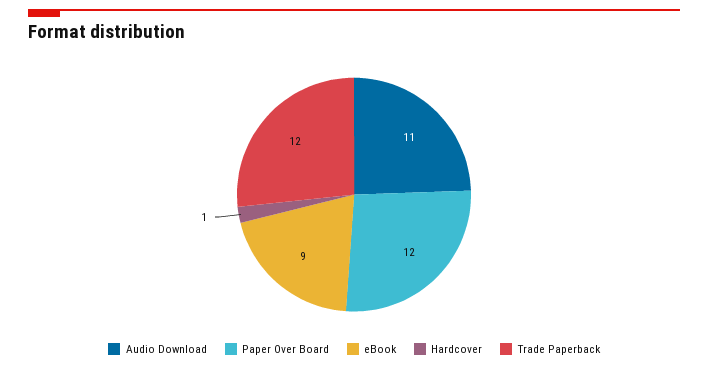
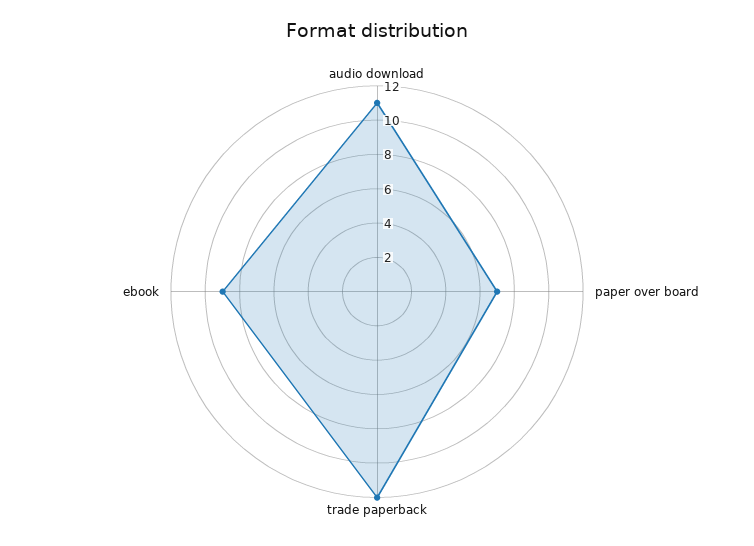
  {
    "Audio Download": 11,
-   "Paper Over Board": 12,
+   "Paper Over Board": 7,
    "eBook": 9,
-   "Hardcover": 1,
    "Trade Paperback": 12
  }

